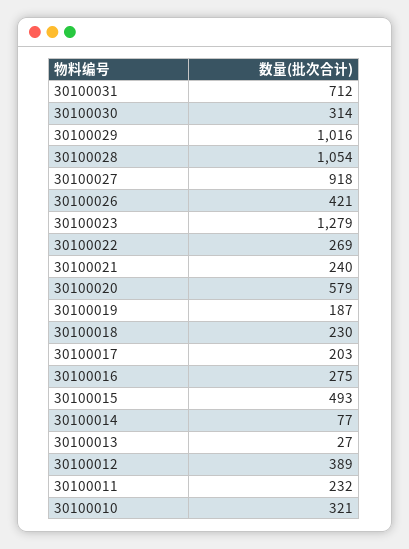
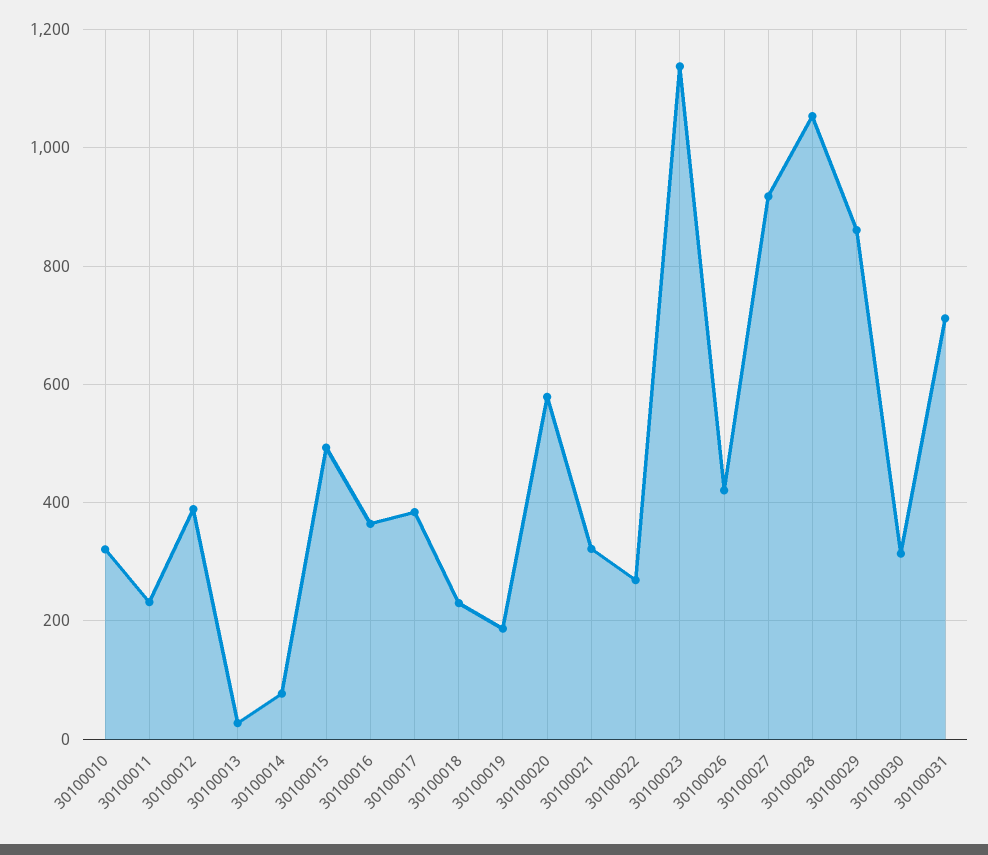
  {
    "30100031": 712,
    "30100030": 314,
-   "30100029": 1016,
+   "30100029": 860,
    "30100028": 1054,
    "30100027": 918,
    "30100026": 421,
-   "30100023": 1279,
+   "30100023": 1140,
    "30100022": 269,
-   "30100021": 240,
+   "30100021": 320,
    "30100020": 579,
    "30100019": 187,
    "30100018": 230,
-   "30100017": 203,
+   "30100017": 380,
-   "30100016": 275,
+   "30100016": 360,
    "30100015": 493,
    "30100014": 77,
    "30100013": 27,
    "30100012": 389,
    "30100011": 232,
    "30100010": 321
  }

